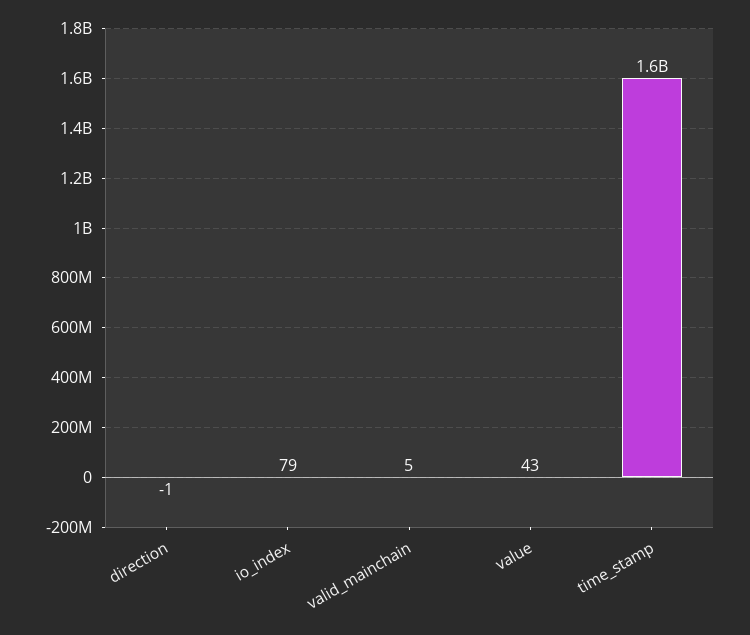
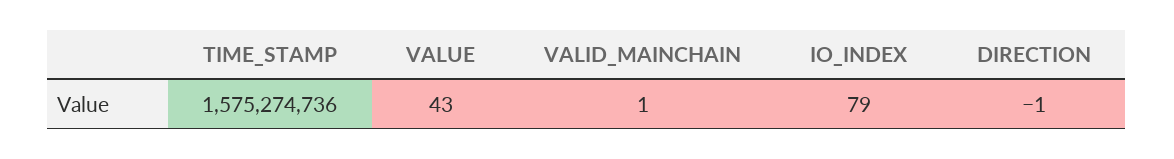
  {
    "direction": -1,
    "io_index": 79,
-   "valid_mainchain": 5,
+   "valid_mainchain": 1,
    "value": 43,
    "time_stamp": 1575274736
  }

